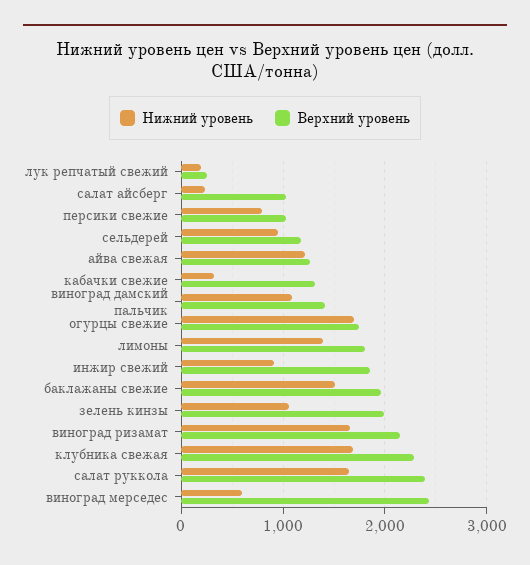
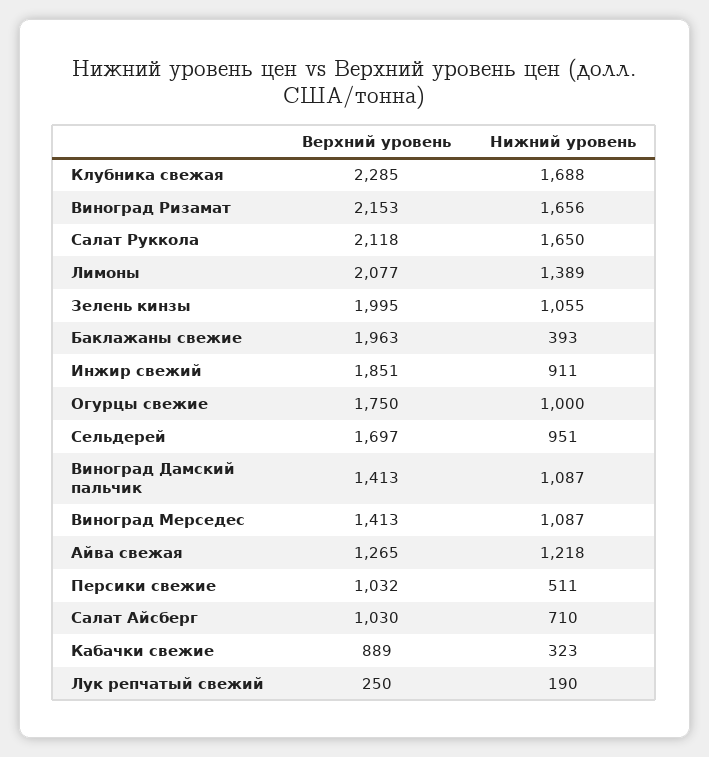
  {
    "Нижний уровень": {
      "лук репчатый свежий": 190,
-     "салат айсберг": 200,
+     "салат айсберг": 710,
-     "персики свежие": 800,
+     "персики свежие": 511,
      "сельдерей": 951,
      "айва свежая": 1218,
      "кабачки свежие": 323,
      "виноград дамский пальчик": 1087,
-     "огурцы свежие": 1700,
+     "огурцы свежие": 1000,
      "лимоны": 1389,
      "инжир свежий": 911,
-     "баклажаны свежие": 1500,
+     "баклажаны свежие": 393,
      "зелень кинзы": 1055,
      "виноград ризамат": 1656,
      "клубника свежая": 1688,
      "салат руккола": 1650,
-     "виноград мерседес": 600
+     "виноград мерседес": 1087
    },
    "Верхний уровень": {
      "лук репчатый свежий": 250,
      "салат айсберг": 1030,
      "персики свежие": 1032,
-     "сельдерей": 1200,
+     "сельдерей": 1697,
      "айва свежая": 1265,
-     "кабачки свежие": 1300,
+     "кабачки свежие": 889,
      "виноград дамский пальчик": 1413,
      "огурцы свежие": 1750,
-     "лимоны": 1800,
+     "лимоны": 2077,
      "инжир свежий": 1851,
      "баклажаны свежие": 1963,
      "зелень кинзы": 1995,
      "виноград ризамат": 2153,
      "клубника свежая": 2285,
-     "салат руккола": 2400,
+     "салат руккола": 2118,
-     "виноград мерседес": 2400
+     "виноград мерседес": 1413
    }
  }

